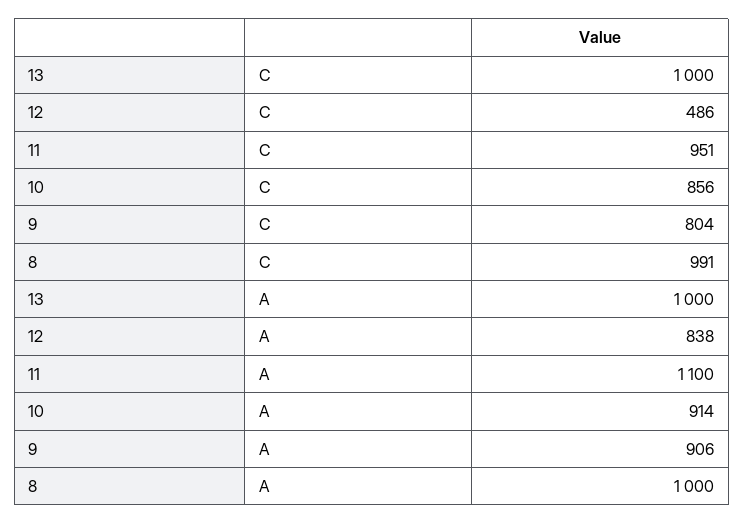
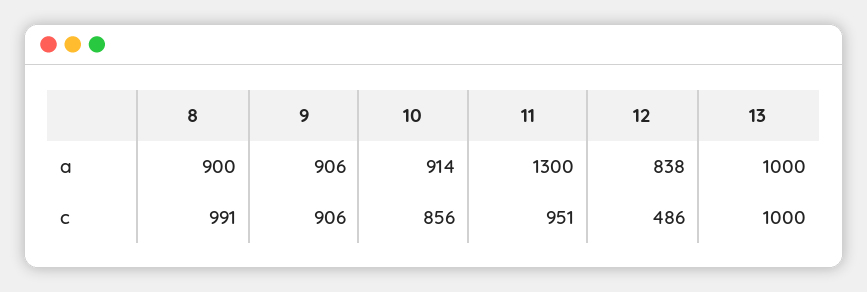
  {
    "13": {
      "C": 1000,
      "A": 1000
    },
    "12": {
      "C": 486,
      "A": 838
    },
    "11": {
      "C": 951,
-     "A": 1100
+     "A": 1300
    },
    "10": {
      "C": 856,
      "A": 914
    },
    "9": {
-     "C": 804,
+     "C": 906,
      "A": 906
    },
    "8": {
      "C": 991,
-     "A": 1000
+     "A": 900
    }
  }

